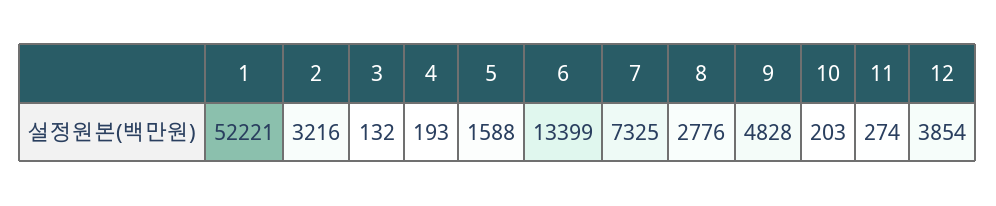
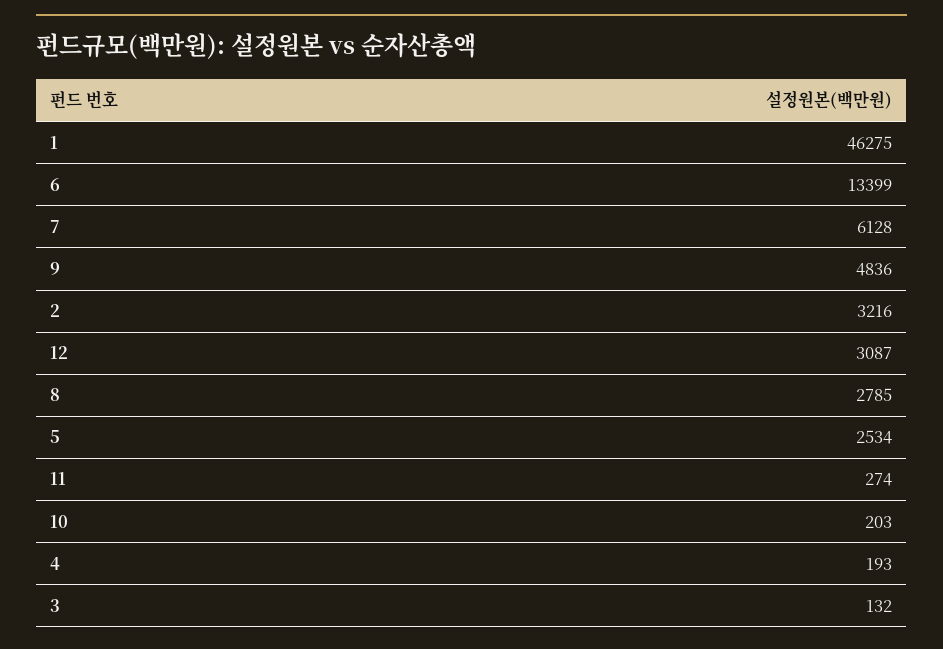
  {
-   "1": 52221,
+   "1": 46275,
    "2": 3216,
    "3": 132,
    "4": 193,
-   "5": 1588,
+   "5": 2534,
    "6": 13399,
-   "7": 7325,
+   "7": 6128,
-   "8": 2776,
+   "8": 2785,
-   "9": 4828,
+   "9": 4836,
    "10": 203,
    "11": 274,
-   "12": 3854
+   "12": 3087
  }

